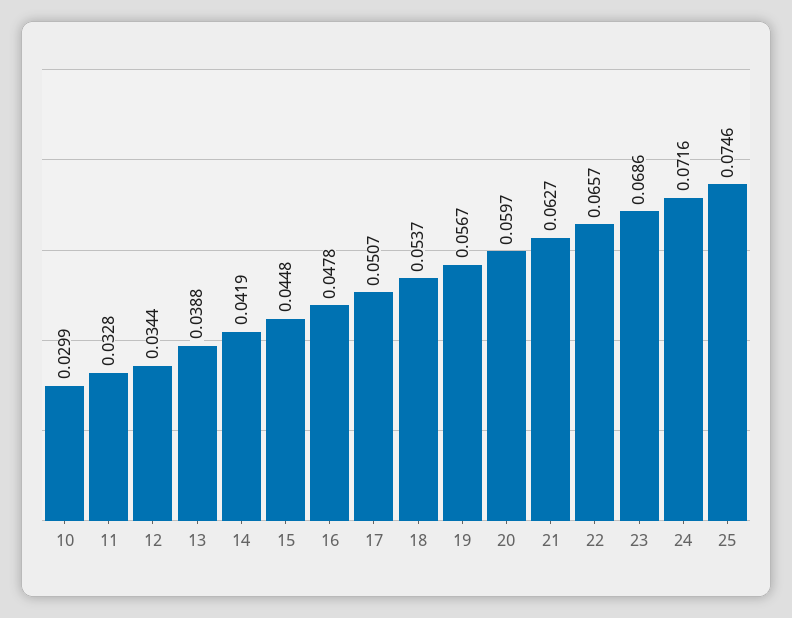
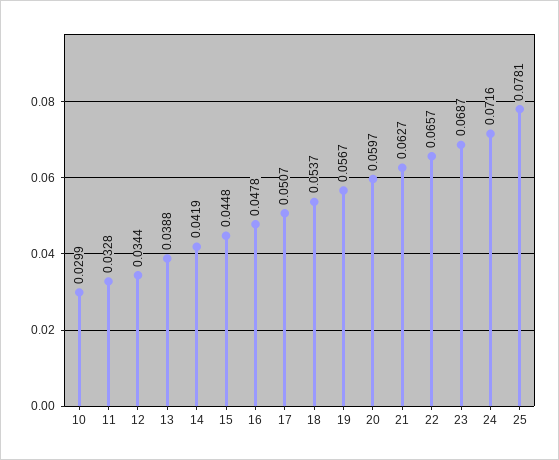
  {
    "10": 0.0299,
    "11": 0.0328,
    "12": 0.0344,
    "13": 0.0388,
    "14": 0.0419,
    "15": 0.0448,
    "16": 0.0478,
    "17": 0.0507,
    "18": 0.0537,
    "19": 0.0567,
    "20": 0.0597,
    "21": 0.0627,
    "22": 0.0657,
-   "23": 0.0686,
+   "23": 0.0687,
    "24": 0.0716,
-   "25": 0.0746
+   "25": 0.0781
  }

